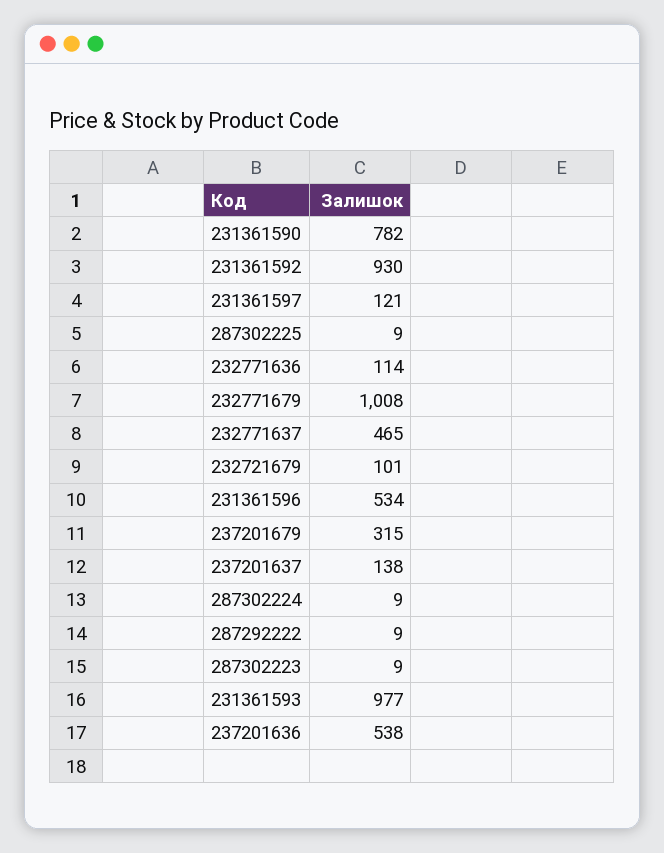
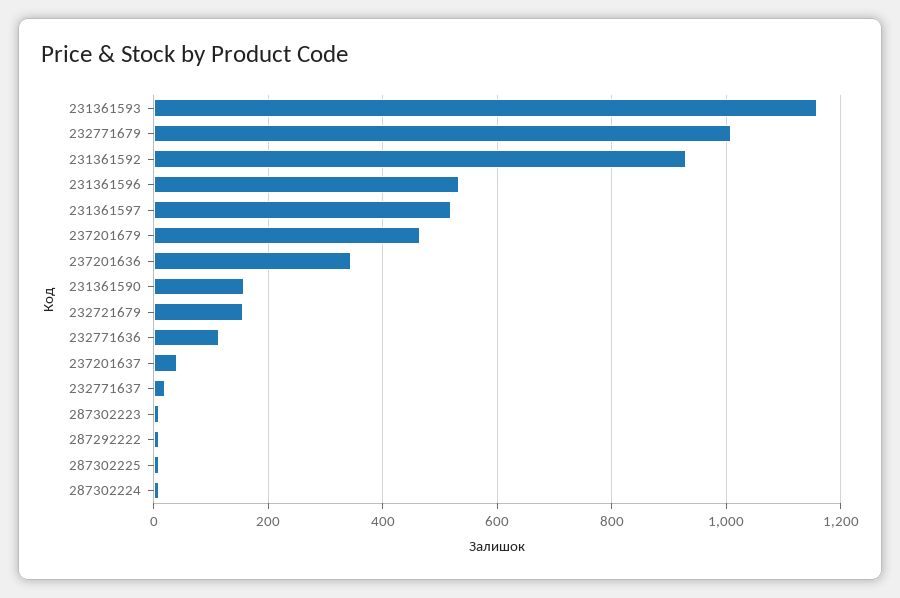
  {
-   "231361590": 782,
+   "231361590": 160,
    "231361592": 930,
-   "231361597": 121,
+   "231361597": 520,
    "287302225": 9,
    "232771636": 114,
    "232771679": 1008,
-   "232771637": 465,
+   "232771637": 20,
-   "232721679": 101,
+   "232721679": 160,
    "231361596": 534,
-   "237201679": 315,
+   "237201679": 460,
-   "237201637": 138,
+   "237201637": 40,
    "287302224": 9,
    "287292222": 9,
    "287302223": 9,
-   "231361593": 977,
+   "231361593": 1160,
-   "237201636": 538
+   "237201636": 340
  }

